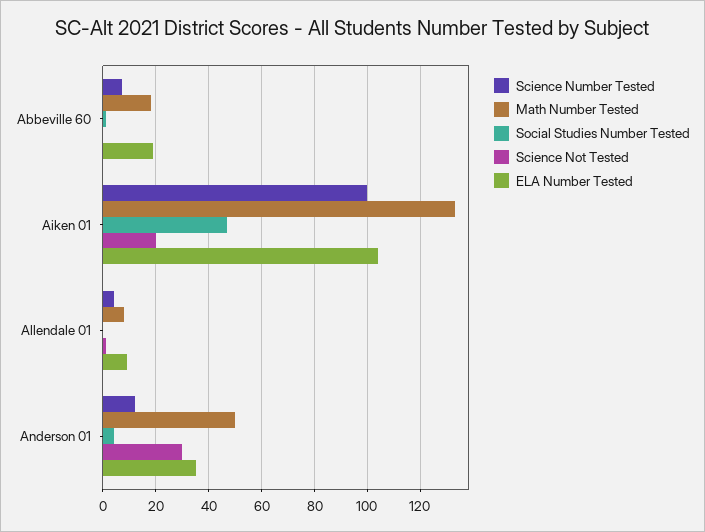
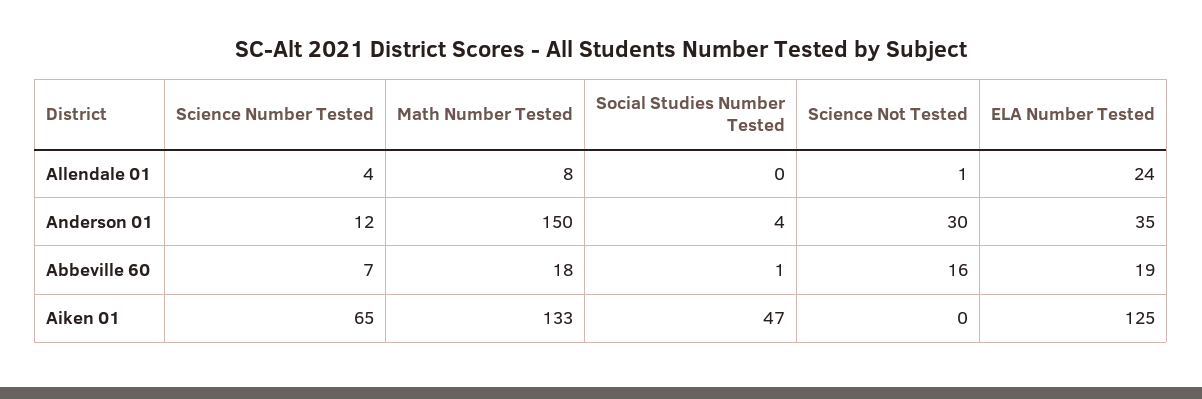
  {
    "Science Number Tested": {
      "Abbeville 60": 7,
-     "Aiken 01": 100,
+     "Aiken 01": 65,
      "Allendale 01": 4,
      "Anderson 01": 12
    },
    "Math Number Tested": {
      "Abbeville 60": 18,
      "Aiken 01": 133,
      "Allendale 01": 8,
-     "Anderson 01": 50
+     "Anderson 01": 150
    },
    "Social Studies Number Tested": {
      "Abbeville 60": 1,
      "Aiken 01": 47,
      "Allendale 01": 0,
      "Anderson 01": 4
    },
    "Science Not Tested": {
-     "Abbeville 60": 0,
+     "Abbeville 60": 16,
-     "Aiken 01": 20,
+     "Aiken 01": 0,
      "Allendale 01": 1,
      "Anderson 01": 30
    },
    "ELA Number Tested": {
      "Abbeville 60": 19,
-     "Aiken 01": 105,
+     "Aiken 01": 125,
-     "Allendale 01": 10,
+     "Allendale 01": 24,
      "Anderson 01": 35
    }
  }

